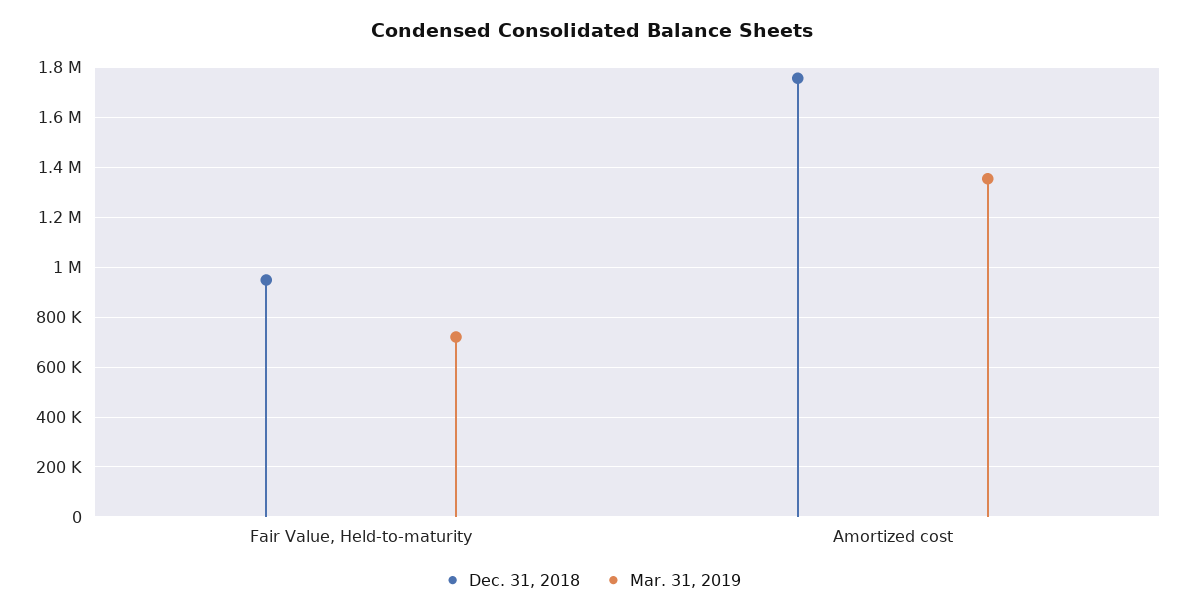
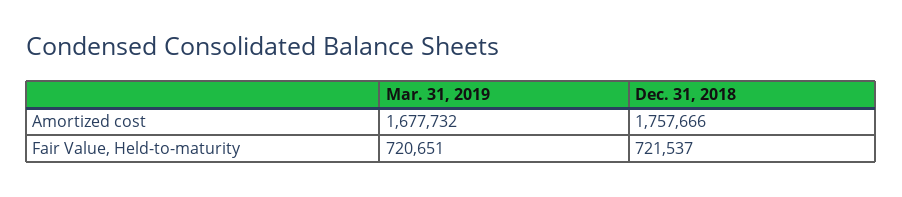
  {
    "Dec. 31, 2018": {
-     "Fair Value, Held-to-maturity": 950000,
+     "Fair Value, Held-to-maturity": 721537,
      "Amortized cost": 1757666
    },
    "Mar. 31, 2019": {
      "Fair Value, Held-to-maturity": 720651,
-     "Amortized cost": 1350000
+     "Amortized cost": 1677732
    }
  }

